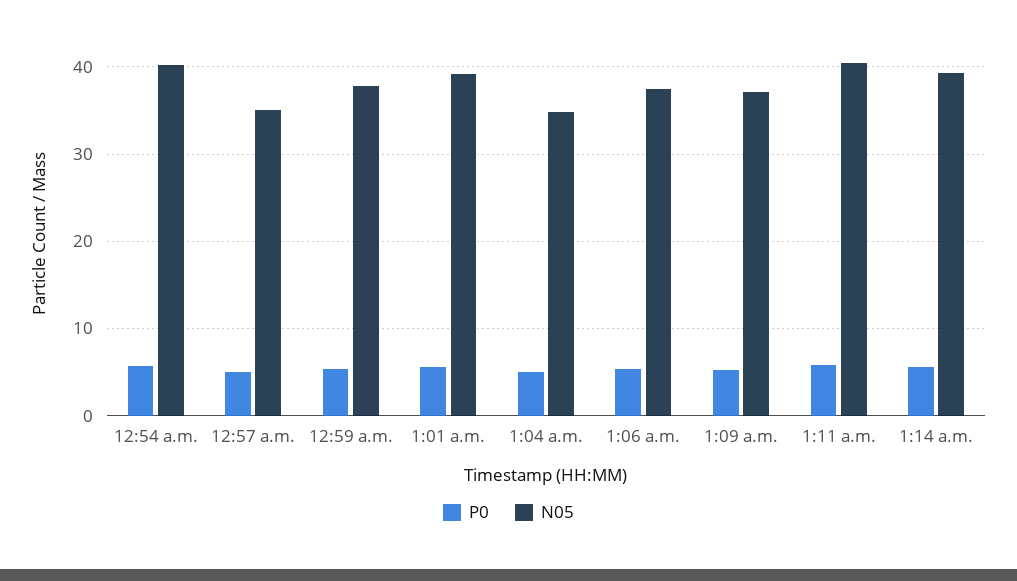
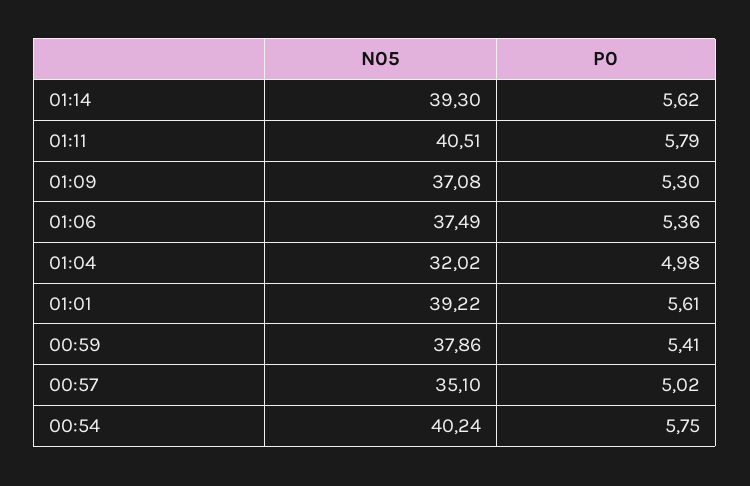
  {
    "P0": {
      "12:54 a.m.": 5.75,
      "12:57 a.m.": 5.02,
      "12:59 a.m.": 5.41,
      "1:01 a.m.": 5.61,
      "1:04 a.m.": 4.98,
      "1:06 a.m.": 5.36,
      "1:09 a.m.": 5.3,
      "1:11 a.m.": 5.79,
      "1:14 a.m.": 5.62
    },
    "N05": {
      "12:54 a.m.": 40.24,
      "12:57 a.m.": 35.1,
      "12:59 a.m.": 37.86,
      "1:01 a.m.": 39.22,
-     "1:04 a.m.": 35,
+     "1:04 a.m.": 32.02,
      "1:06 a.m.": 37.49,
      "1:09 a.m.": 37.08,
      "1:11 a.m.": 40.51,
      "1:14 a.m.": 39.3
    }
  }

